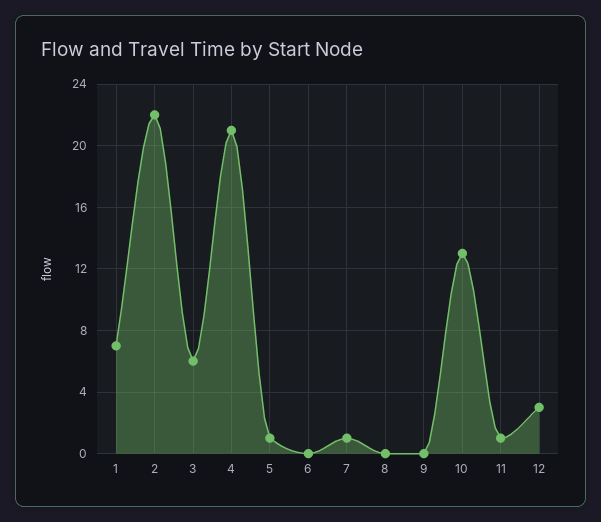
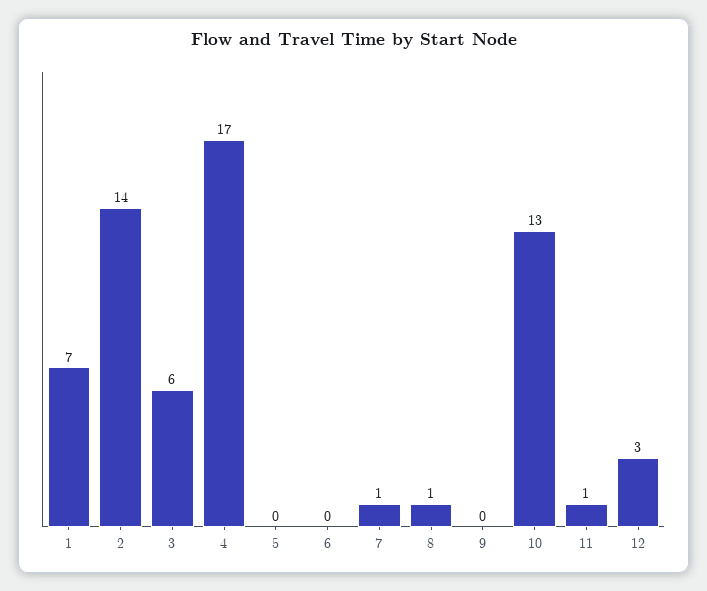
  {
    "1": 7,
-   "2": 22,
+   "2": 14,
    "3": 6,
-   "4": 21,
+   "4": 17,
-   "5": 1,
+   "5": 0,
    "6": 0,
    "7": 1,
-   "8": 0,
+   "8": 1,
    "9": 0,
    "10": 13,
    "11": 1,
    "12": 3
  }

